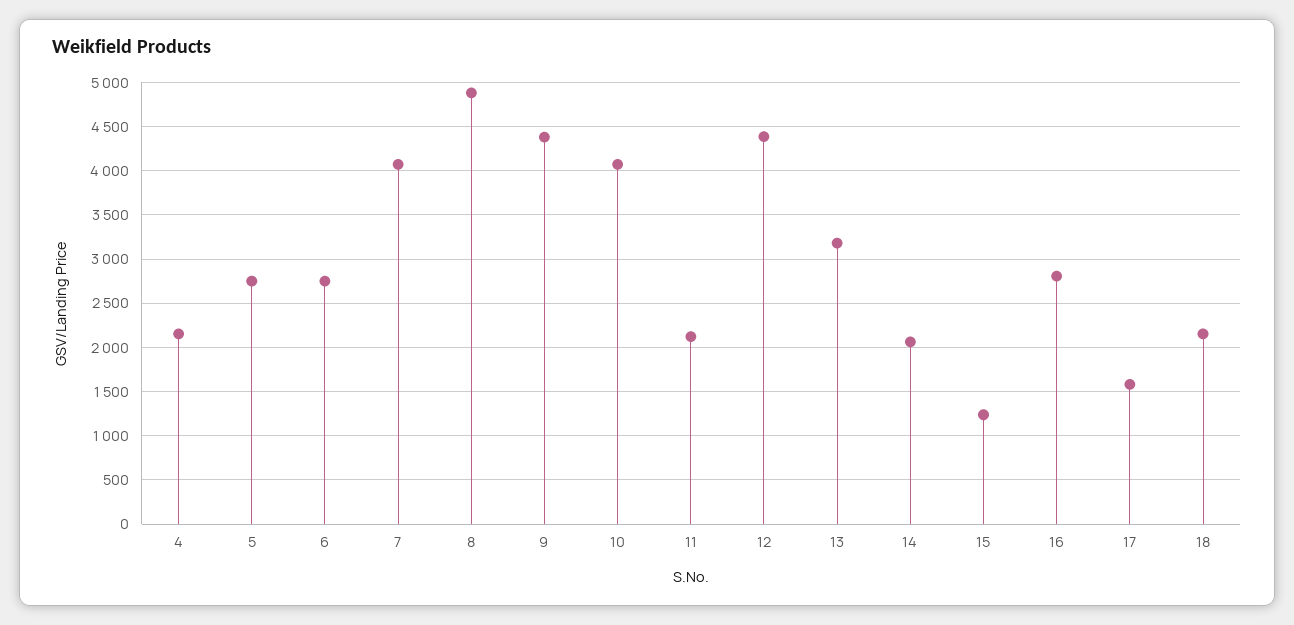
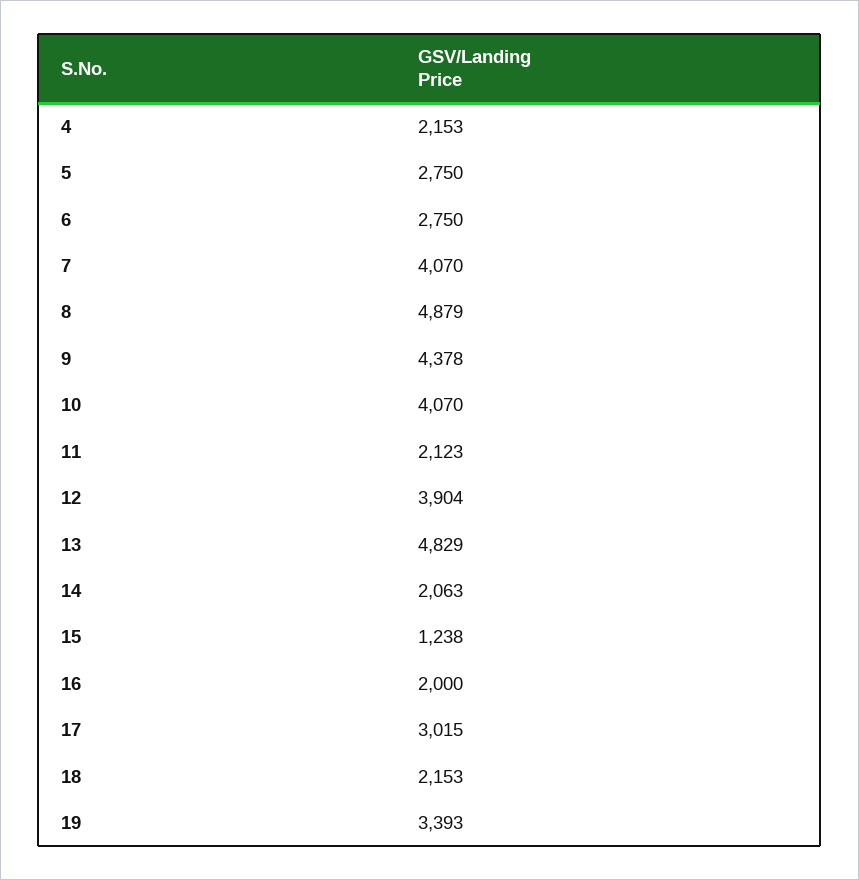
  {
    "4": 2153,
    "5": 2750,
    "6": 2750,
    "7": 4070,
    "8": 4879,
    "9": 4378,
    "10": 4070,
    "11": 2123,
-   "12": 4400,
+   "12": 3904,
-   "13": 3200,
+   "13": 4829,
    "14": 2063,
    "15": 1238,
-   "16": 2800,
+   "16": 2000,
-   "17": 1600,
+   "17": 3015,
-   "18": 2153
+   "18": 2153,
+   "19": 3393
  }

